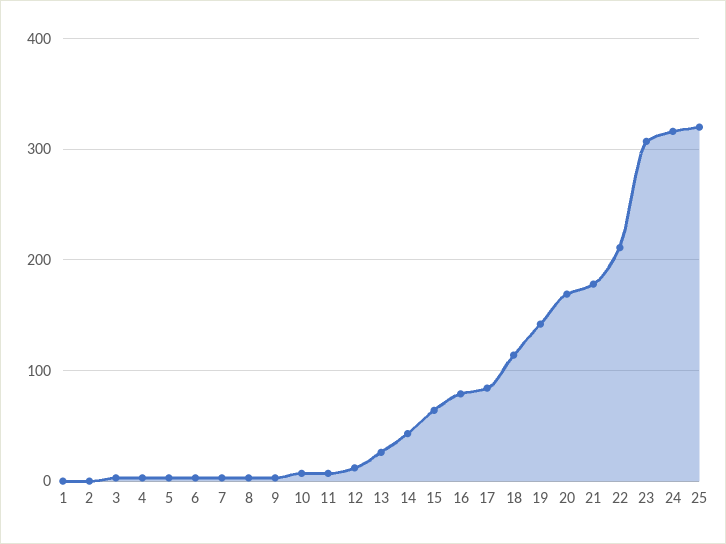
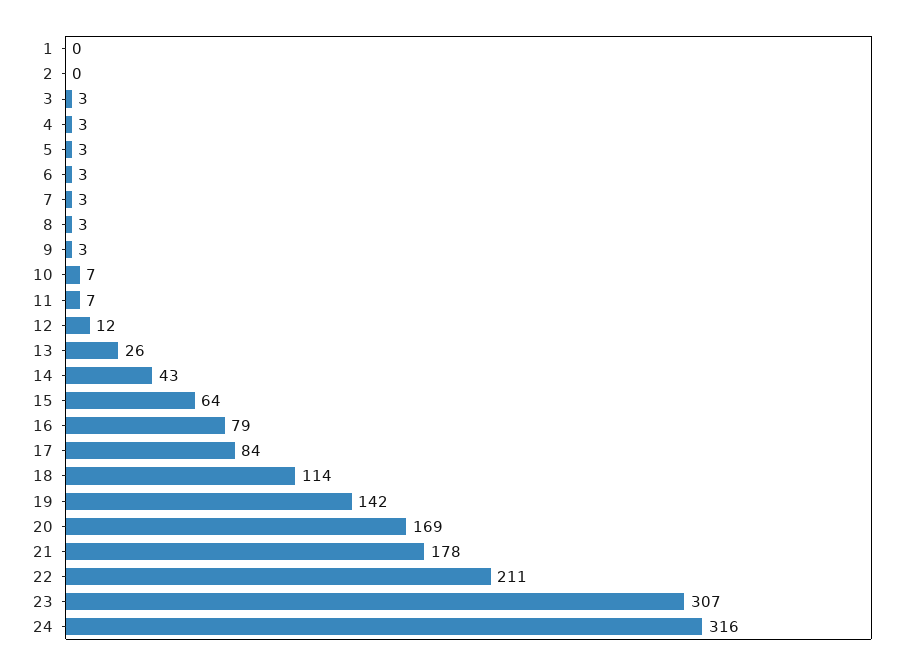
  {
    "1": 0,
    "2": 0,
    "3": 3,
    "4": 3,
    "5": 3,
    "6": 3,
    "7": 3,
    "8": 3,
    "9": 3,
    "10": 7,
    "11": 7,
    "12": 12,
    "13": 26,
    "14": 43,
    "15": 64,
    "16": 79,
    "17": 84,
    "18": 114,
    "19": 142,
    "20": 169,
    "21": 178,
    "22": 211,
    "23": 307,
-   "24": 316,
+   "24": 316
-   "25": 320
  }

